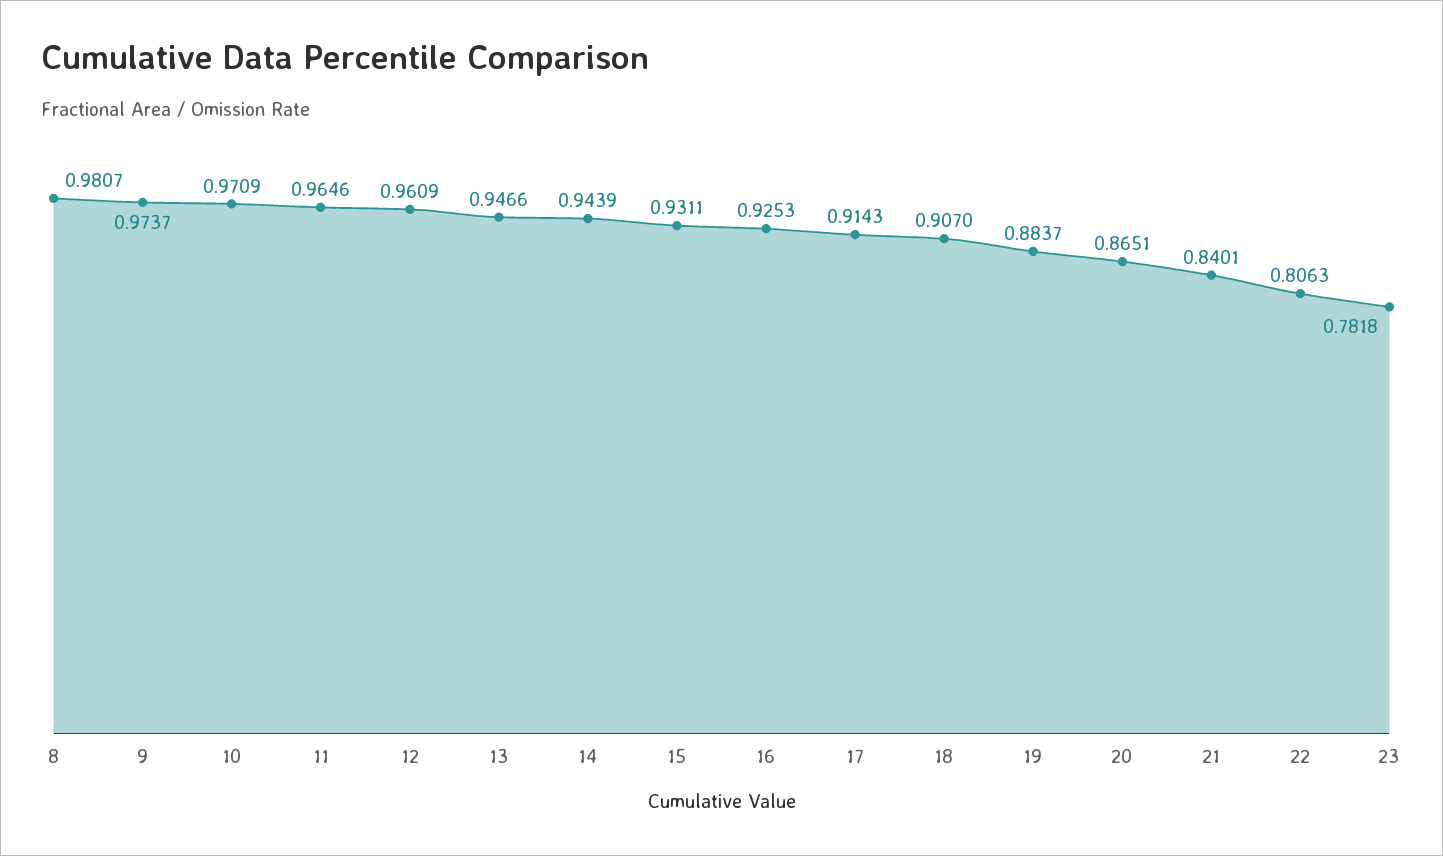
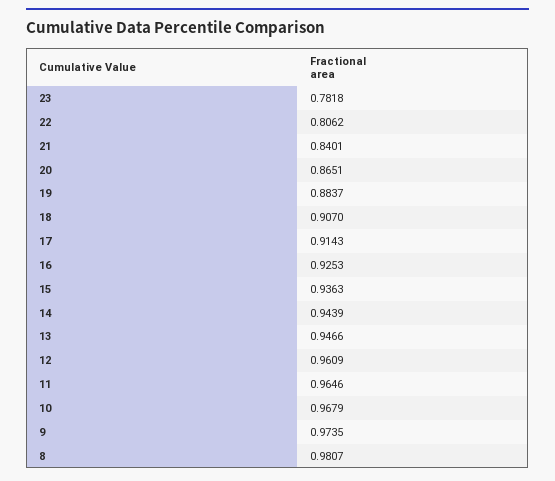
  {
    "8": 0.9807,
-   "9": 0.9737,
+   "9": 0.9735,
-   "10": 0.9709,
+   "10": 0.9679,
    "11": 0.9646,
    "12": 0.9609,
    "13": 0.9466,
    "14": 0.9439,
-   "15": 0.9311,
+   "15": 0.9363,
    "16": 0.9253,
    "17": 0.9143,
    "18": 0.907,
    "19": 0.8837,
    "20": 0.8651,
    "21": 0.8401,
-   "22": 0.8063,
+   "22": 0.8062,
    "23": 0.7818
  }

